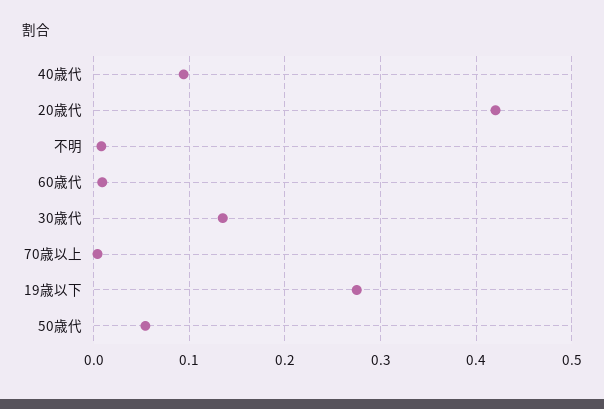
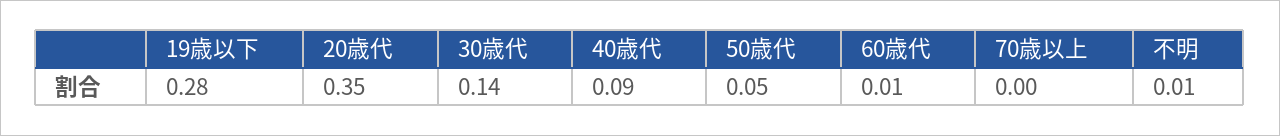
  {
    "40歳代": 0.09,
-   "20歳代": 0.42,
+   "20歳代": 0.35,
    "不明": 0.01,
    "60歳代": 0.01,
    "30歳代": 0.14,
    "70歳以上": 0,
    "19歳以下": 0.28,
    "50歳代": 0.05
  }

